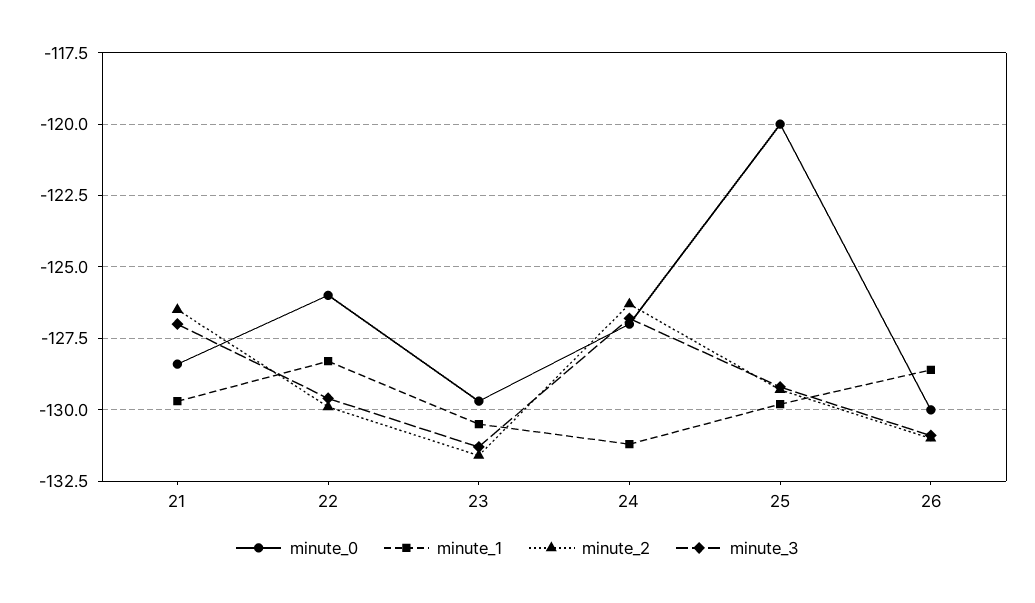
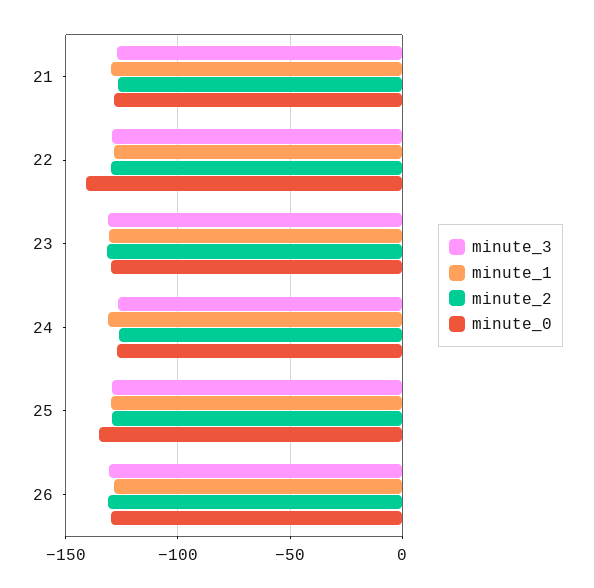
  {
    "minute_0": {
      "21": -128.5,
-     "22": -126,
+     "22": -140,
      "23": -129.5,
      "24": -127,
-     "25": -120,
+     "25": -135,
      "26": -130
    },
    "minute_1": {
      "21": -129.5,
      "22": -128.5,
      "23": -130.5,
      "24": -131,
      "25": -130,
      "26": -128.5
    },
    "minute_2": {
      "21": -126.5,
      "22": -130,
      "23": -131.5,
      "24": -126.5,
      "25": -129.5,
      "26": -131
    },
    "minute_3": {
      "21": -127,
      "22": -129.5,
      "23": -131.5,
      "24": -127,
      "25": -129,
      "26": -131
    }
  }

